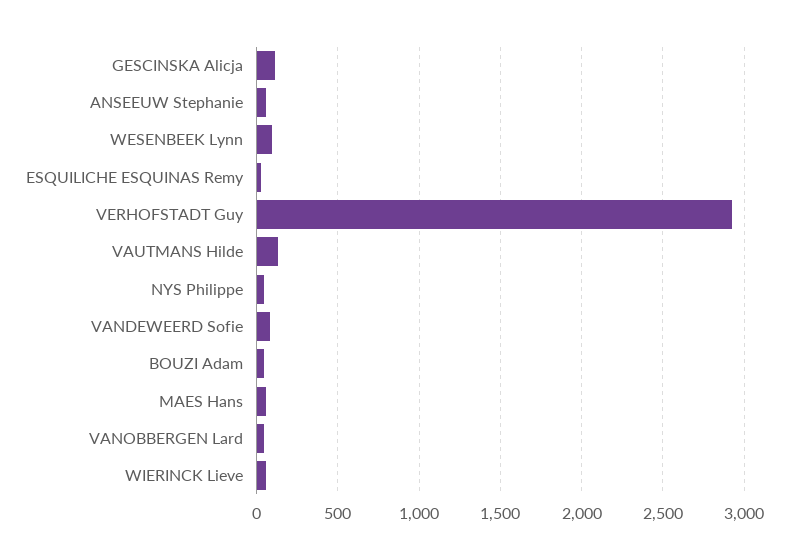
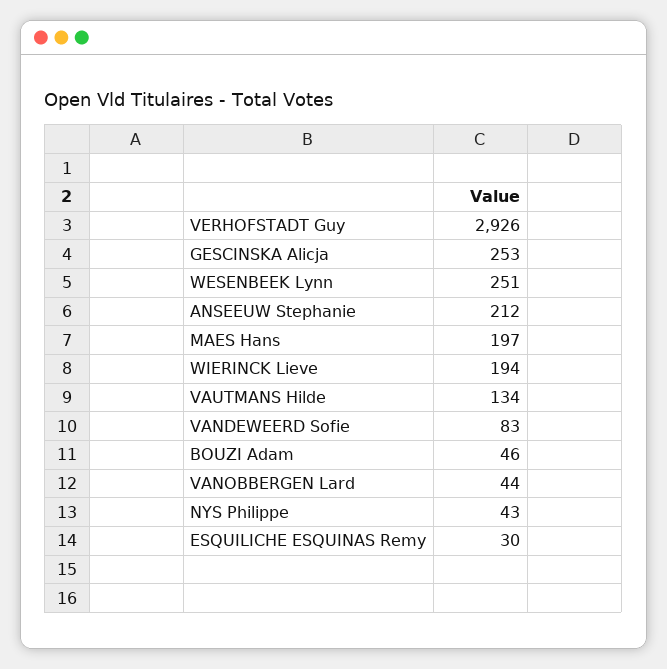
  {
-   "GESCINSKA Alicja": 100,
+   "GESCINSKA Alicja": 253,
-   "ANSEEUW Stephanie": 50,
+   "ANSEEUW Stephanie": 212,
-   "WESENBEEK Lynn": 100,
+   "WESENBEEK Lynn": 251,
    "ESQUILICHE ESQUINAS Remy": 30,
    "VERHOFSTADT Guy": 2926,
    "VAUTMANS Hilde": 134,
    "NYS Philippe": 43,
    "VANDEWEERD Sofie": 83,
    "BOUZI Adam": 46,
-   "MAES Hans": 50,
+   "MAES Hans": 197,
    "VANOBBERGEN Lard": 44,
-   "WIERINCK Lieve": 50
+   "WIERINCK Lieve": 194
  }

